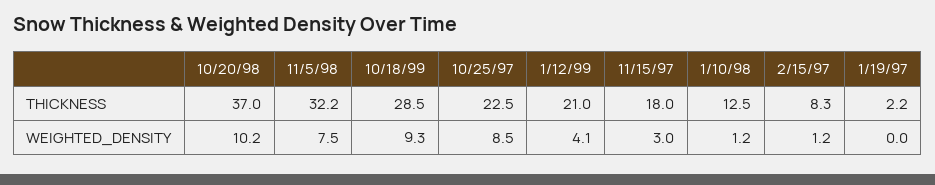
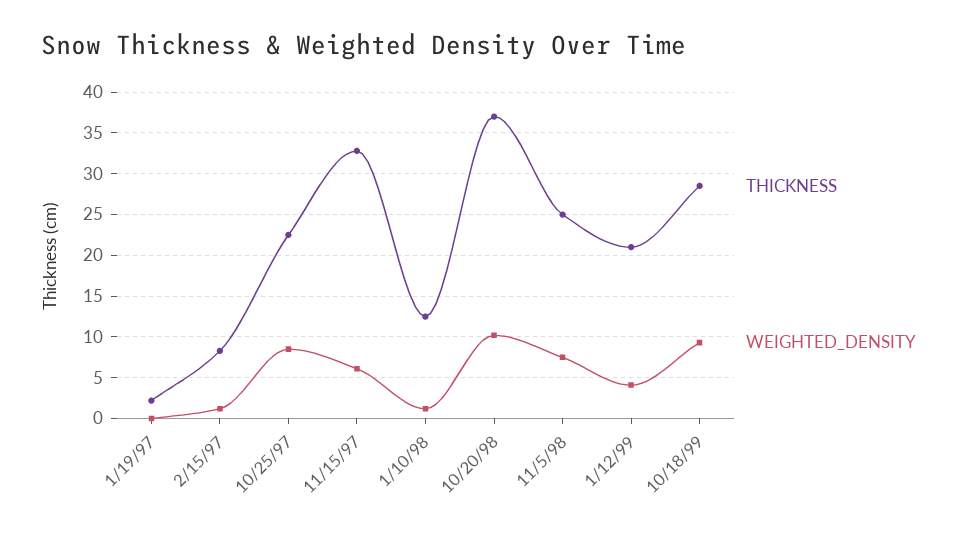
  {
    "THICKNESS": {
      "10/20/98": 37,
-     "11/5/98": 32.2,
+     "11/5/98": 25,
      "10/18/99": 28.5,
      "10/25/97": 22.5,
      "1/12/99": 21,
-     "11/15/97": 18,
+     "11/15/97": 33,
      "1/10/98": 12.5,
      "2/15/97": 8.3,
      "1/19/97": 2.2
    },
    "WEIGHTED_DENSITY": {
      "10/20/98": 10.2,
      "11/5/98": 7.5,
      "10/18/99": 9.3,
      "10/25/97": 8.5,
      "1/12/99": 4.1,
-     "11/15/97": 3,
+     "11/15/97": 6,
      "1/10/98": 1.2,
      "2/15/97": 1.2,
      "1/19/97": 0
    }
  }

